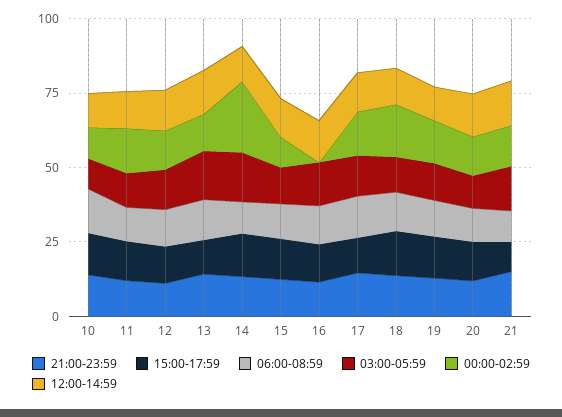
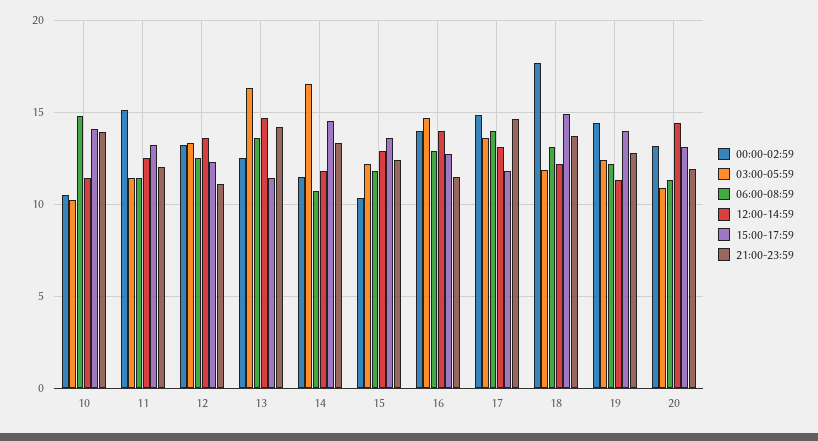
  {
    "21:00-23:59": {
      "10": 14,
      "11": 12,
      "12": 11,
      "13": 14,
      "14": 13.5,
      "15": 12.5,
      "16": 11.5,
      "17": 14.5,
      "18": 13.5,
      "19": 13,
-     "20": 12,
+     "20": 12
-     "21": 15
    },
    "15:00-17:59": {
      "10": 14,
      "11": 13,
      "12": 12.5,
      "13": 11.5,
      "14": 14.5,
      "15": 13.5,
      "16": 12.5,
      "17": 12,
      "18": 15,
      "19": 14,
-     "20": 13,
+     "20": 13
-     "21": 10
    },
    "06:00-08:59": {
      "10": 15,
      "11": 11.5,
      "12": 12.5,
      "13": 13.5,
      "14": 10.5,
      "15": 12,
      "16": 13,
      "17": 14,
      "18": 13,
      "19": 12,
-     "20": 11.5,
+     "20": 11.5
-     "21": 10
    },
    "03:00-05:59": {
      "10": 10,
      "11": 11.5,
      "12": 13.5,
      "13": 16.5,
      "14": 16.5,
      "15": 12,
      "16": 14.5,
      "17": 13.5,
      "18": 12,
      "19": 12.5,
-     "20": 11,
+     "20": 11
-     "21": 15
    },
    "00:00-02:59": {
      "10": 10.5,
      "11": 15,
      "12": 13,
      "13": 12.5,
-     "14": 25,
+     "14": 11.5,
      "15": 10.5,
-     "16": 0,
+     "16": 14,
      "17": 15,
      "18": 17.5,
      "19": 14.5,
-     "20": 13,
+     "20": 13
-     "21": 15
    },
    "12:00-14:59": {
      "10": 11.5,
      "11": 12.5,
      "12": 13.5,
      "13": 14.5,
      "14": 12,
      "15": 13,
      "16": 14,
      "17": 13,
      "18": 12,
      "19": 11.5,
-     "20": 14.5,
+     "20": 14.5
-     "21": 15
    }
  }

